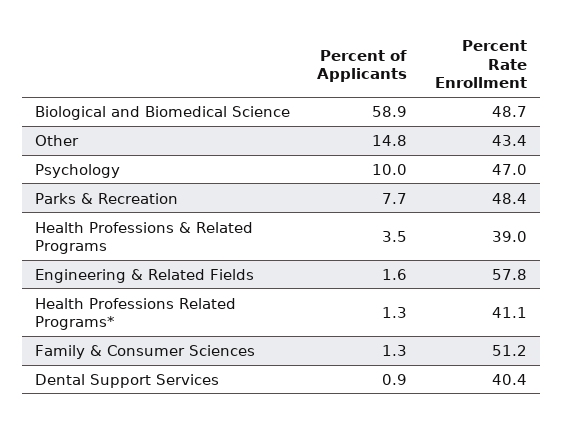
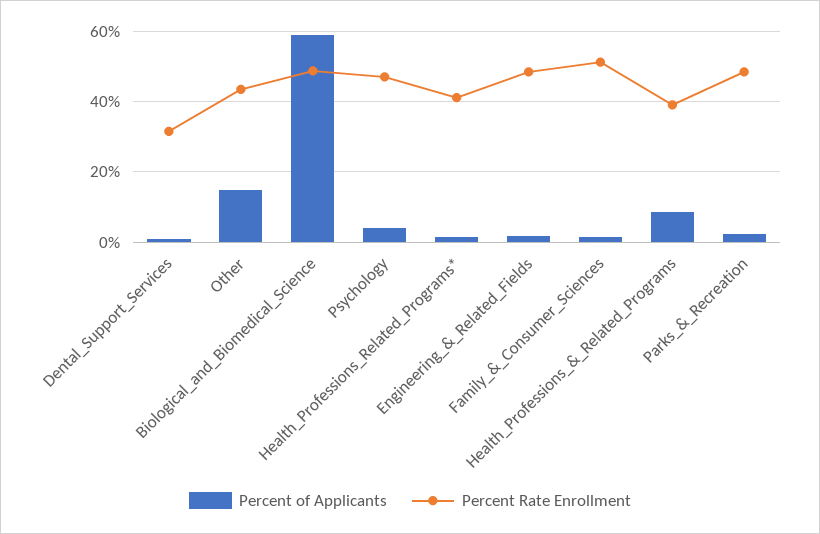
  {
    "Percent of Applicants": {
      "Biological and Biomedical Science": 58.9,
      "Other": 14.8,
-     "Psychology": 10,
+     "Psychology": 4,
-     "Parks & Recreation": 7.7,
+     "Parks & Recreation": 2,
-     "Health Professions & Related Programs": 3.5,
+     "Health Professions & Related Programs": 8,
      "Engineering & Related Fields": 1.6,
      "Health Professions Related Programs*": 1.3,
      "Family & Consumer Sciences": 1.3,
      "Dental Support Services": 0.9
    },
    "Percent Rate Enrollment": {
      "Biological and Biomedical Science": 48.7,
      "Other": 43.4,
      "Psychology": 47,
      "Parks & Recreation": 48.4,
      "Health Professions & Related Programs": 39,
-     "Engineering & Related Fields": 57.8,
+     "Engineering & Related Fields": 48,
      "Health Professions Related Programs*": 41.1,
      "Family & Consumer Sciences": 51.2,
-     "Dental Support Services": 40.4
+     "Dental Support Services": 32
    }
  }

